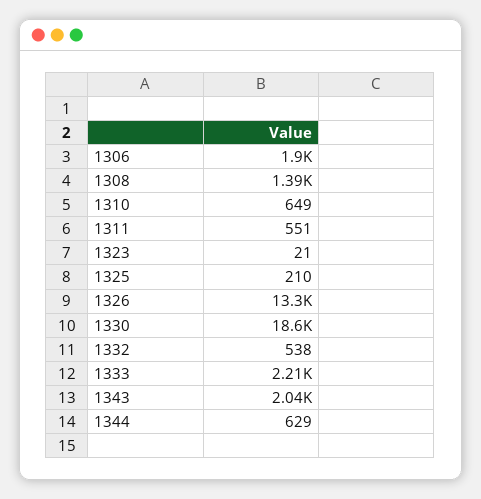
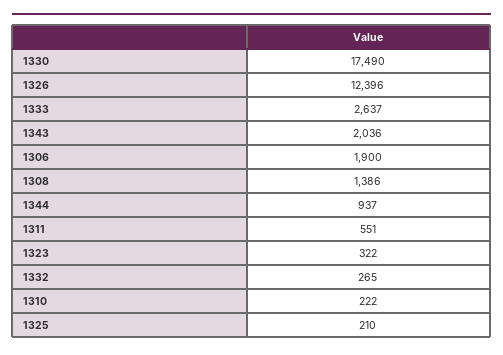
  {
    "1306": 1900,
    "1308": 1386,
-   "1310": 649,
+   "1310": 222,
    "1311": 551,
-   "1323": 21,
+   "1323": 322,
    "1325": 210,
-   "1326": 13300,
+   "1326": 12396,
-   "1330": 18600,
+   "1330": 17490,
-   "1332": 538,
+   "1332": 265,
-   "1333": 2210,
+   "1333": 2637,
    "1343": 2036,
-   "1344": 629
+   "1344": 937
  }

